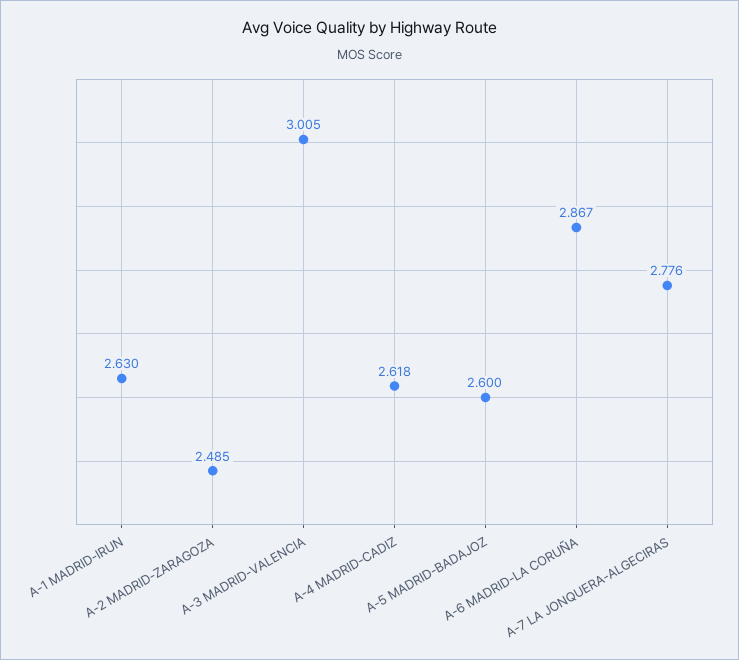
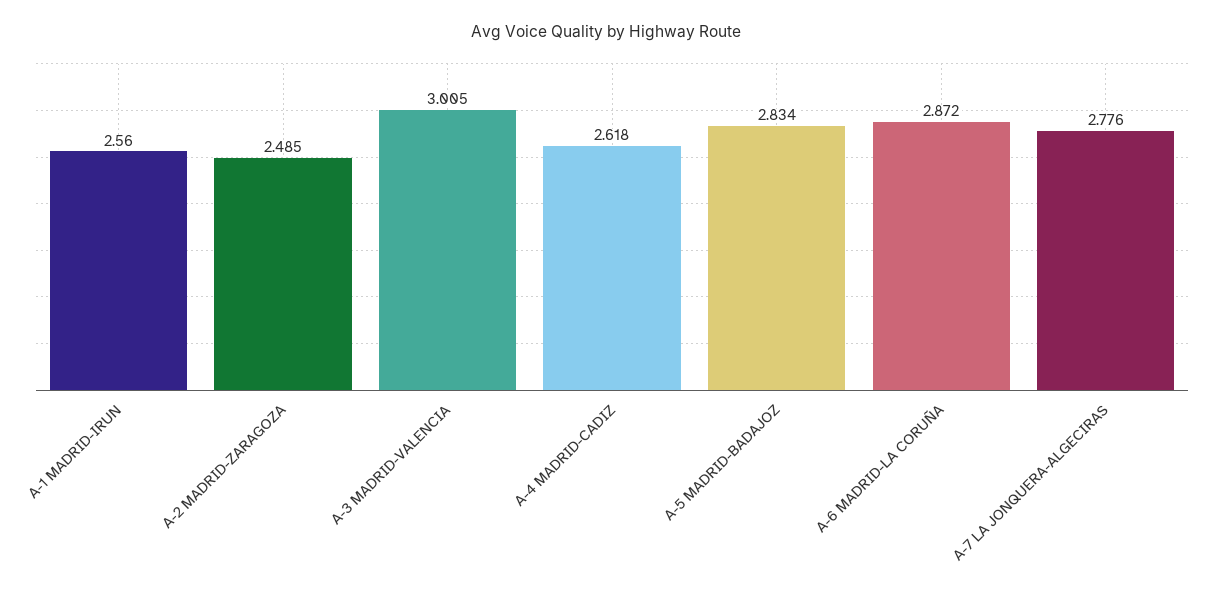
  {
-   "A-1 MADRID-IRUN": 2.63,
+   "A-1 MADRID-IRUN": 2.56,
    "A-2 MADRID-ZARAGOZA": 2.485,
    "A-3 MADRID-VALENCIA": 3.005,
    "A-4 MADRID-CADIZ": 2.618,
-   "A-5 MADRID-BADAJOZ": 2.6,
+   "A-5 MADRID-BADAJOZ": 2.834,
-   "A-6 MADRID-LA CORUÑA": 2.867,
+   "A-6 MADRID-LA CORUÑA": 2.872,
    "A-7 LA JONQUERA-ALGECIRAS": 2.776
  }

